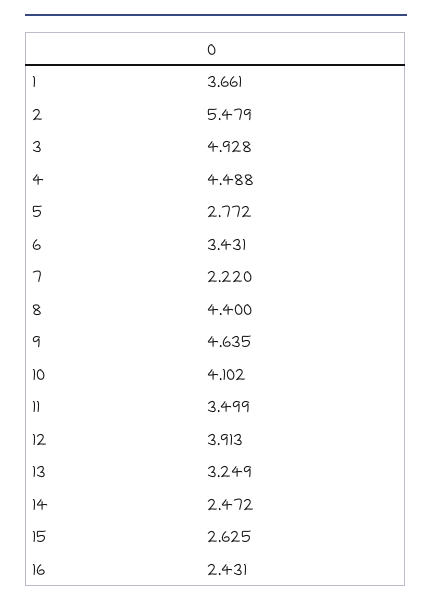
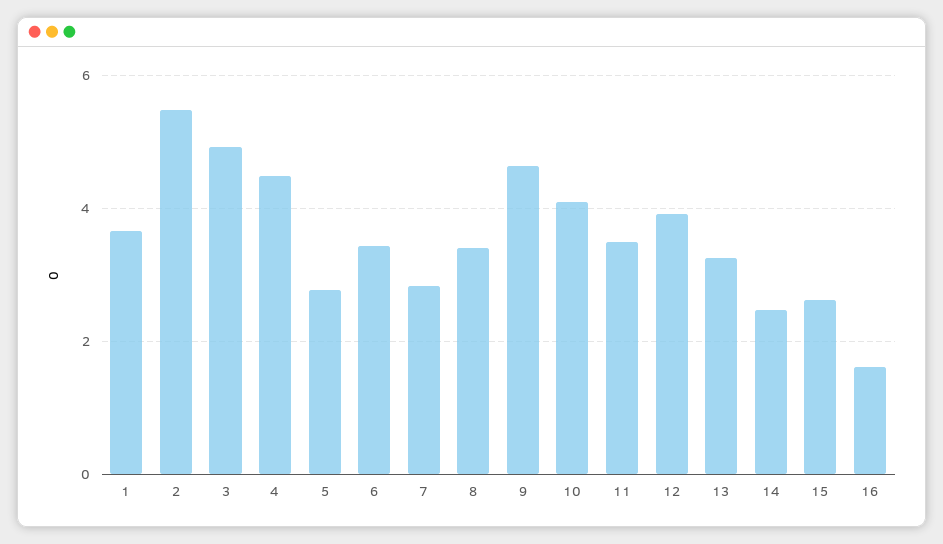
  {
    "1": 3.661,
    "2": 5.479,
    "3": 4.928,
    "4": 4.488,
    "5": 2.772,
    "6": 3.431,
-   "7": 2.22,
+   "7": 2.8,
-   "8": 4.4,
+   "8": 3.4,
    "9": 4.635,
    "10": 4.102,
    "11": 3.499,
    "12": 3.913,
    "13": 3.249,
    "14": 2.472,
    "15": 2.625,
-   "16": 2.431
+   "16": 1.6
  }

